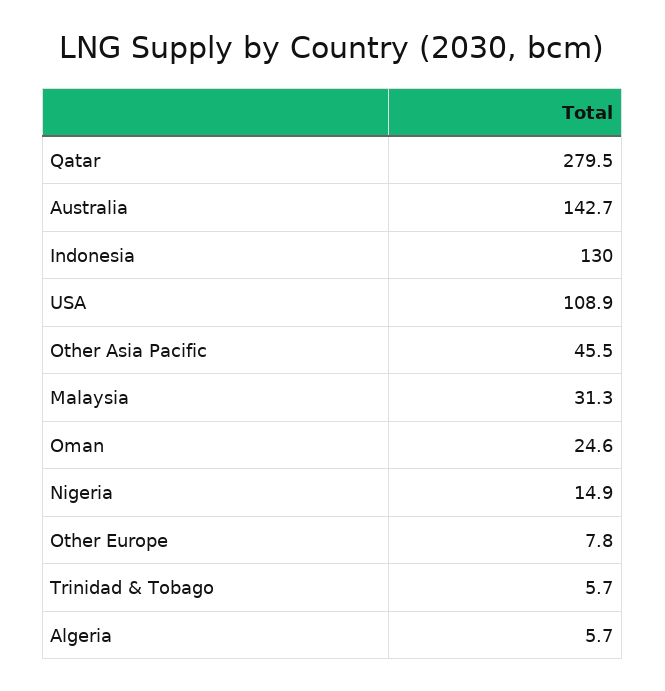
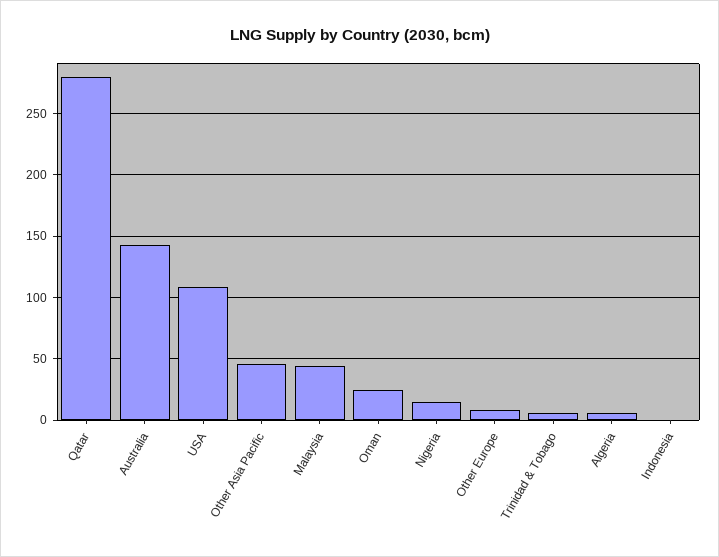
  {
    "Qatar": 279.5,
    "Australia": 142.7,
-   "Indonesia": 130,
+   "Indonesia": 0,
    "USA": 108.9,
    "Other Asia Pacific": 45.5,
-   "Malaysia": 31.3,
+   "Malaysia": 45,
    "Oman": 24.6,
    "Nigeria": 14.9,
    "Other Europe": 7.8,
    "Trinidad & Tobago": 5.7,
    "Algeria": 5.7
  }

